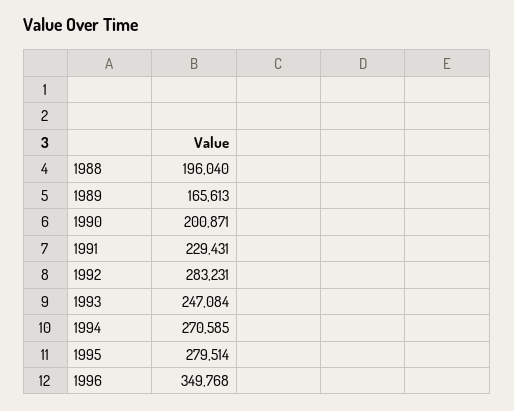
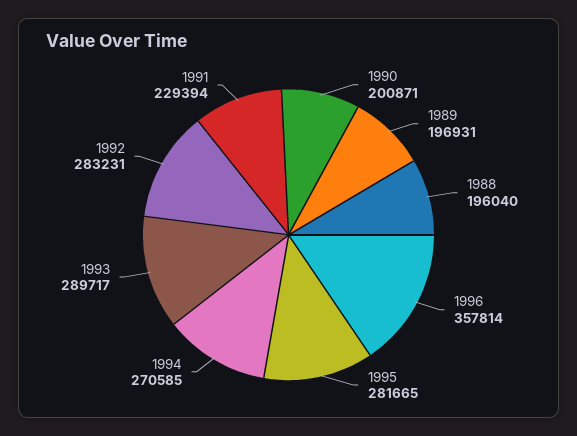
  {
    "1988": 196040,
-   "1989": 165613,
+   "1989": 196931,
    "1990": 200871,
-   "1991": 229431,
+   "1991": 229394,
    "1992": 283231,
-   "1993": 247084,
+   "1993": 289717,
    "1994": 270585,
-   "1995": 279514,
+   "1995": 281665,
-   "1996": 349768
+   "1996": 357814
  }

